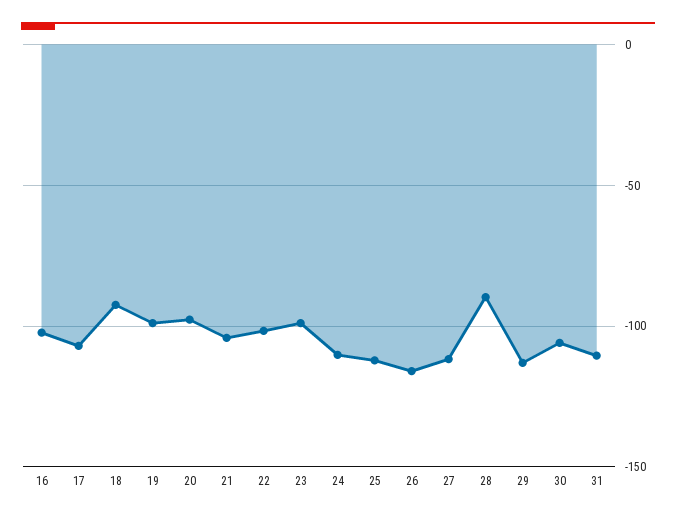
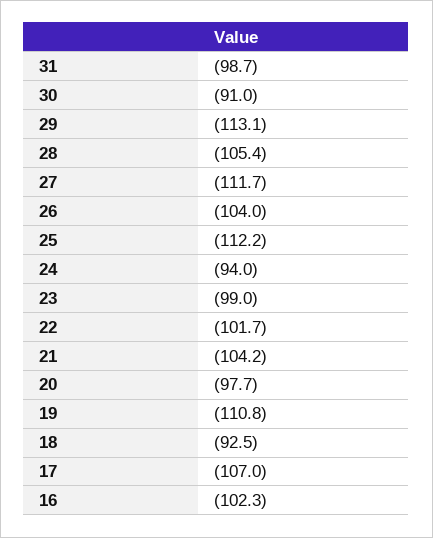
  {
    "16": -102.3,
    "17": -107,
    "18": -92.5,
-   "19": -100,
+   "19": -110.8,
    "20": -97.7,
    "21": -104.2,
    "22": -101.7,
    "23": -99,
-   "24": -110,
+   "24": -94,
    "25": -112.2,
-   "26": -115,
+   "26": -104,
    "27": -111.7,
-   "28": -90,
+   "28": -105.4,
    "29": -113.1,
-   "30": -105,
+   "30": -91,
-   "31": -110
+   "31": -98.7
  }

